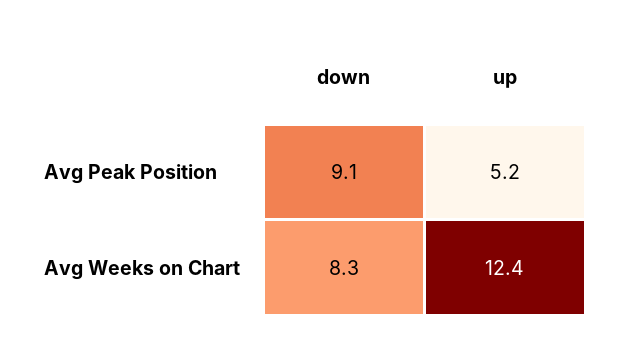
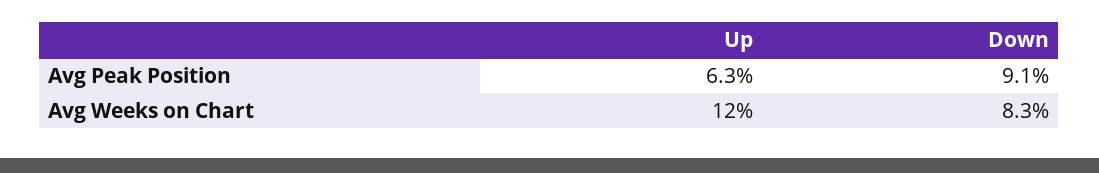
  {
    "down": {
      "Avg Peak Position": 9.1,
      "Avg Weeks on Chart": 8.3
    },
    "up": {
-     "Avg Peak Position": 5.2,
+     "Avg Peak Position": 6.3,
-     "Avg Weeks on Chart": 12.4
+     "Avg Weeks on Chart": 12
    }
  }

